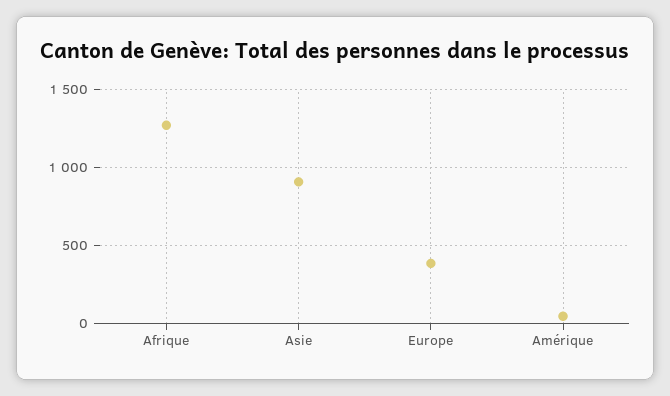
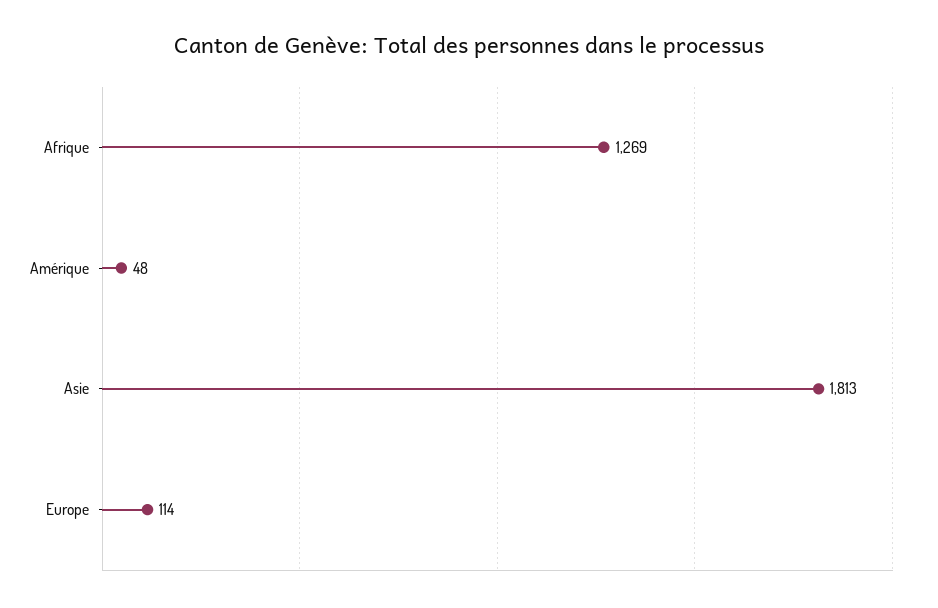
  {
    "Afrique": 1269,
-   "Asie": 900,
+   "Asie": 1813,
-   "Europe": 400,
+   "Europe": 114,
    "Amérique": 48
  }

